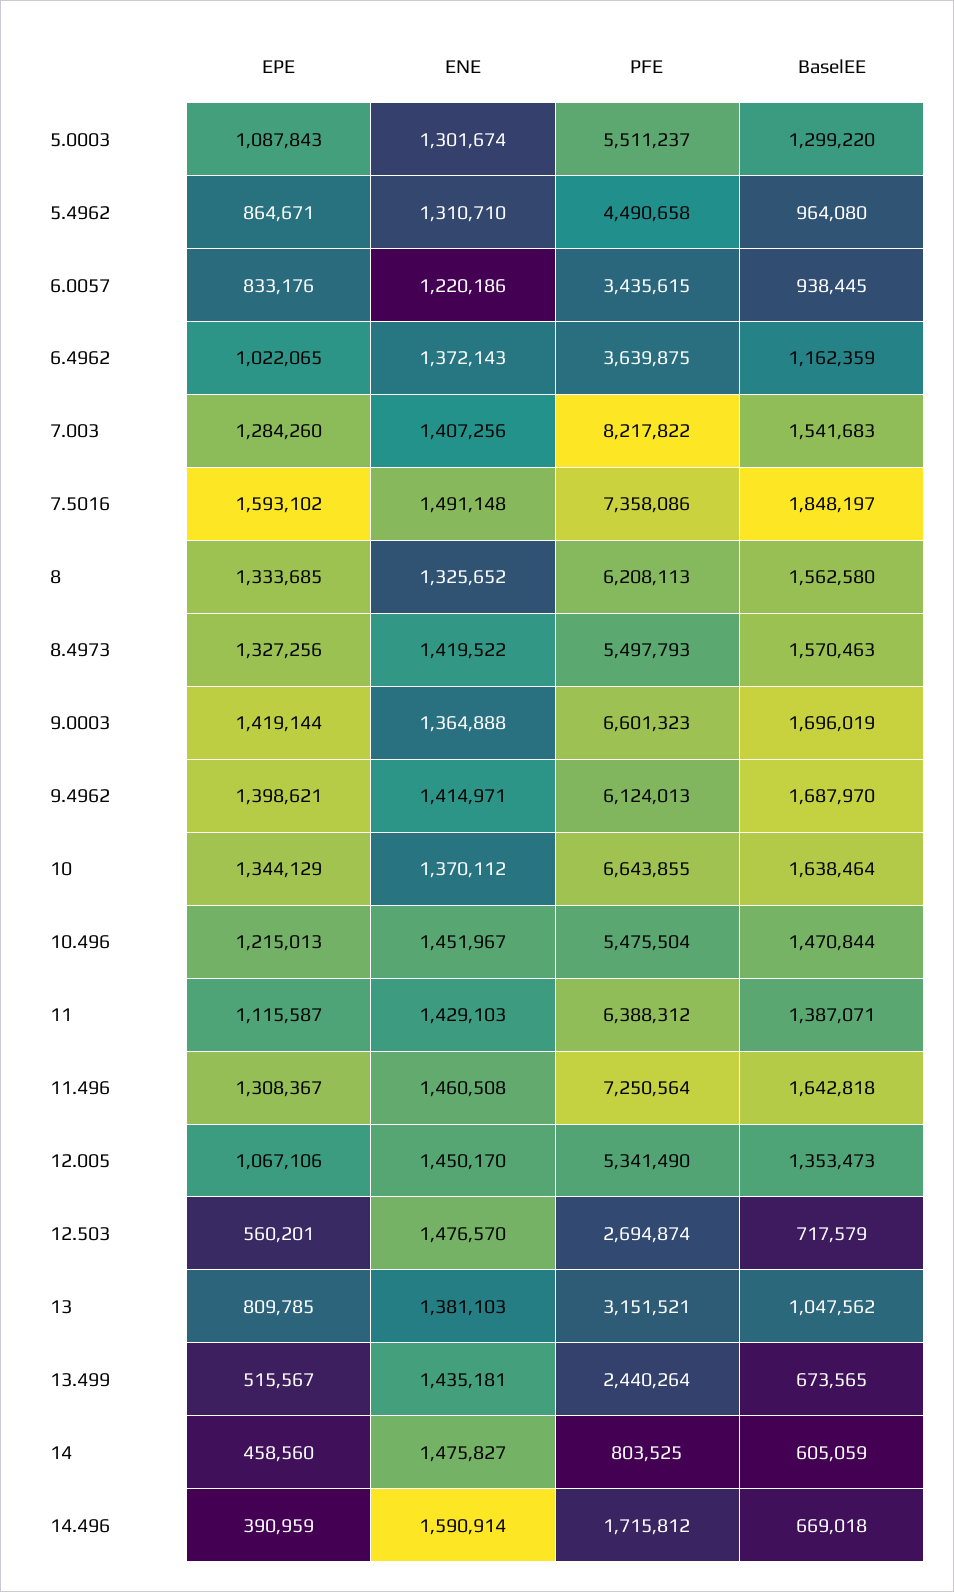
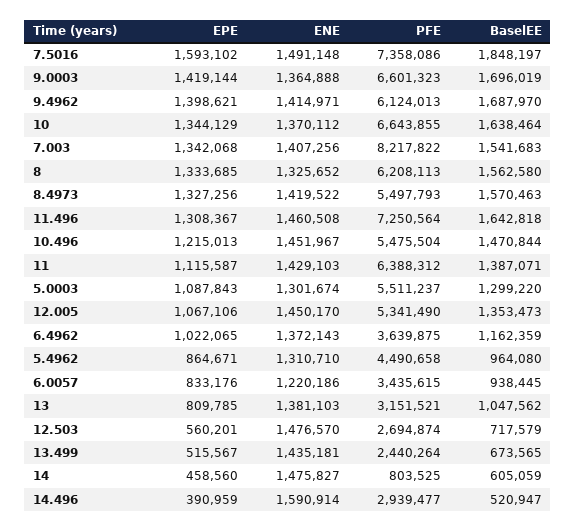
  {
    "EPE": {
      "5.0003": 1087843,
      "5.4962": 864671,
      "6.0057": 833176,
      "6.4962": 1022065,
-     "7.003": 1284260,
+     "7.003": 1342068,
      "7.5016": 1593102,
      "8": 1333685,
      "8.4973": 1327256,
      "9.0003": 1419144,
      "9.4962": 1398621,
      "10": 1344129,
      "10.496": 1215013,
      "11": 1115587,
      "11.496": 1308367,
      "12.005": 1067106,
      "12.503": 560201,
      "13": 809785,
      "13.499": 515567,
      "14": 458560,
      "14.496": 390959
    },
    "ENE": {
      "5.0003": 1301674,
      "5.4962": 1310710,
      "6.0057": 1220186,
      "6.4962": 1372143,
      "7.003": 1407256,
      "7.5016": 1491148,
      "8": 1325652,
      "8.4973": 1419522,
      "9.0003": 1364888,
      "9.4962": 1414971,
      "10": 1370112,
      "10.496": 1451967,
      "11": 1429103,
      "11.496": 1460508,
      "12.005": 1450170,
      "12.503": 1476570,
      "13": 1381103,
      "13.499": 1435181,
      "14": 1475827,
      "14.496": 1590914
    },
    "PFE": {
      "5.0003": 5511237,
      "5.4962": 4490658,
      "6.0057": 3435615,
      "6.4962": 3639875,
      "7.003": 8217822,
      "7.5016": 7358086,
      "8": 6208113,
      "8.4973": 5497793,
      "9.0003": 6601323,
      "9.4962": 6124013,
      "10": 6643855,
      "10.496": 5475504,
      "11": 6388312,
      "11.496": 7250564,
      "12.005": 5341490,
      "12.503": 2694874,
      "13": 3151521,
      "13.499": 2440264,
      "14": 803525,
-     "14.496": 1715812
+     "14.496": 2939477
    },
    "BaselEE": {
      "5.0003": 1299220,
      "5.4962": 964080,
      "6.0057": 938445,
      "6.4962": 1162359,
      "7.003": 1541683,
      "7.5016": 1848197,
      "8": 1562580,
      "8.4973": 1570463,
      "9.0003": 1696019,
      "9.4962": 1687970,
      "10": 1638464,
      "10.496": 1470844,
      "11": 1387071,
      "11.496": 1642818,
      "12.005": 1353473,
      "12.503": 717579,
      "13": 1047562,
      "13.499": 673565,
      "14": 605059,
-     "14.496": 669018
+     "14.496": 520947
    }
  }

